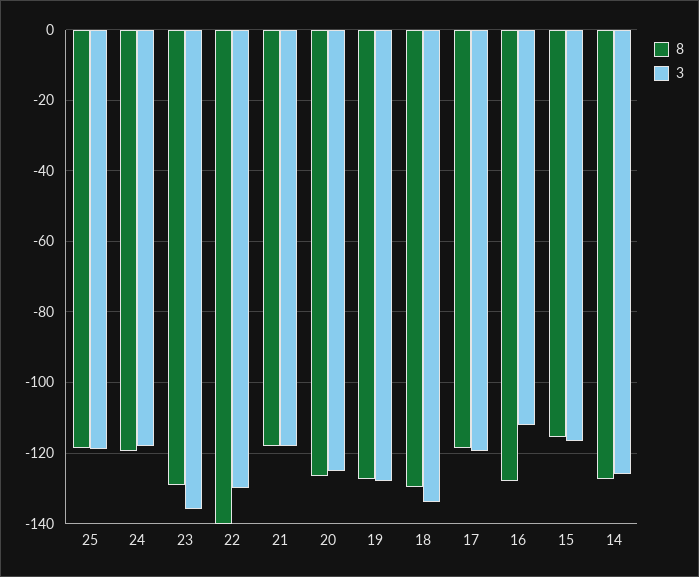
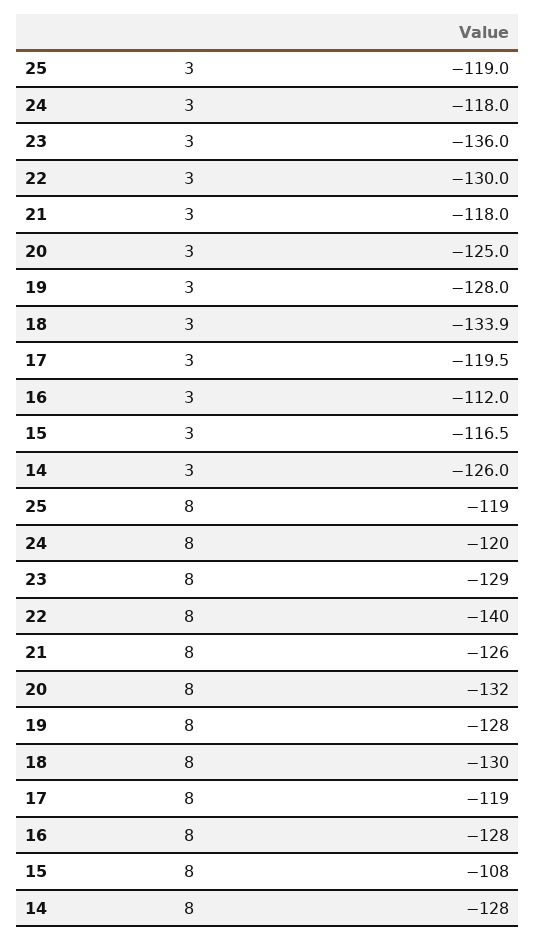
  {
    "8": {
      "25": -119,
      "24": -120,
      "23": -129,
      "22": -140,
-     "21": -118,
+     "21": -126,
-     "20": -126,
+     "20": -132,
      "19": -128,
      "18": -130,
      "17": -119,
      "16": -128,
-     "15": -116,
+     "15": -108,
      "14": -128
    },
    "3": {
      "25": -119,
      "24": -118,
      "23": -136,
      "22": -130,
      "21": -118,
      "20": -125,
      "19": -128,
      "18": -133.9,
      "17": -119.5,
      "16": -112,
      "15": -116.5,
      "14": -126
    }
  }

